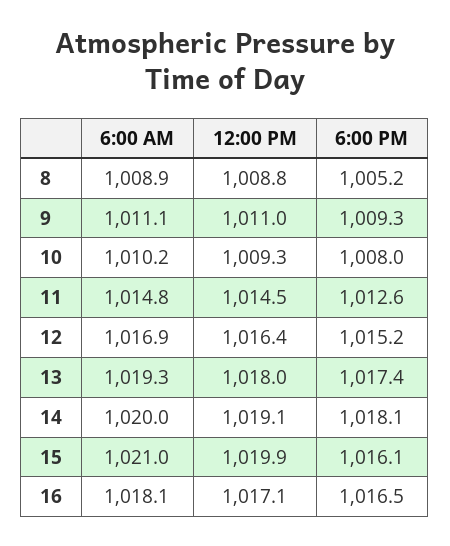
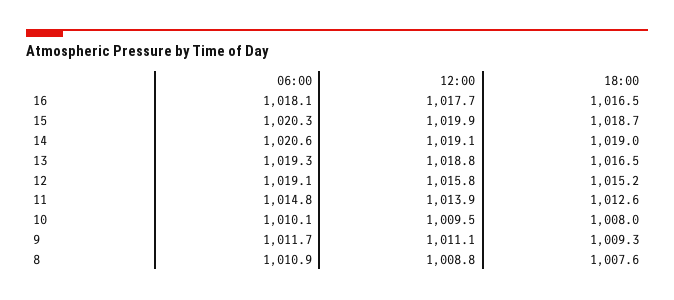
  {
    "6:00 AM": {
-     "8": 1008.9,
+     "8": 1010.9,
-     "9": 1011.1,
+     "9": 1011.7,
-     "10": 1010.2,
+     "10": 1010.1,
      "11": 1014.8,
-     "12": 1016.9,
+     "12": 1019.1,
      "13": 1019.3,
-     "14": 1020,
+     "14": 1020.6,
-     "15": 1021,
+     "15": 1020.3,
      "16": 1018.1
    },
    "12:00 PM": {
      "8": 1008.8,
-     "9": 1011,
+     "9": 1011.1,
-     "10": 1009.3,
+     "10": 1009.5,
-     "11": 1014.5,
+     "11": 1013.9,
-     "12": 1016.4,
+     "12": 1015.8,
-     "13": 1018,
+     "13": 1018.8,
      "14": 1019.1,
      "15": 1019.9,
-     "16": 1017.1
+     "16": 1017.7
    },
    "6:00 PM": {
-     "8": 1005.2,
+     "8": 1007.6,
      "9": 1009.3,
      "10": 1008,
      "11": 1012.6,
      "12": 1015.2,
-     "13": 1017.4,
+     "13": 1016.5,
-     "14": 1018.1,
+     "14": 1019,
-     "15": 1016.1,
+     "15": 1018.7,
      "16": 1016.5
    }
  }

